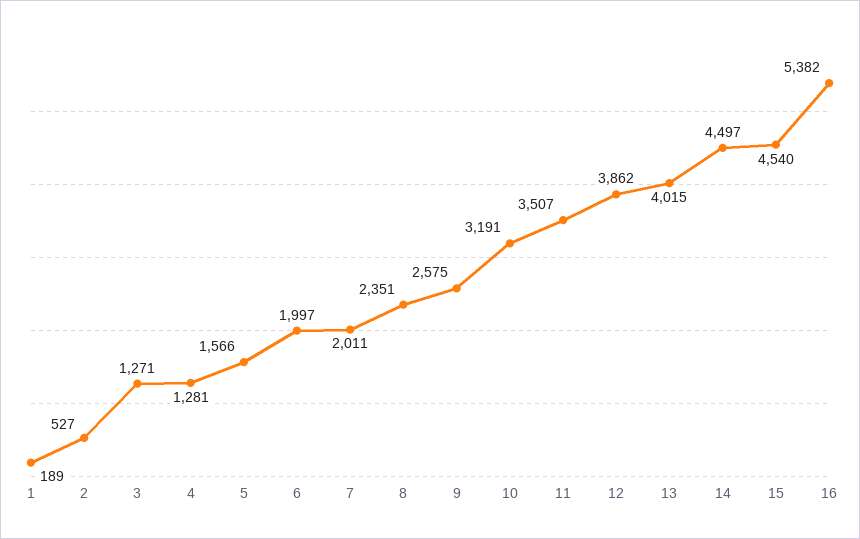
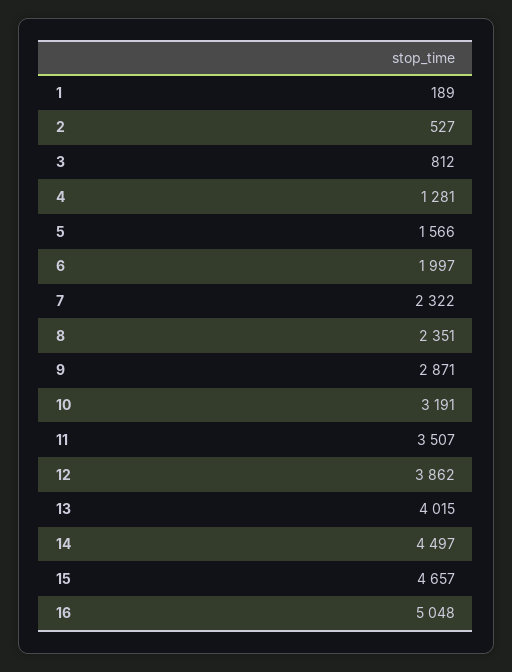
  {
    "1": 189,
    "2": 527,
-   "3": 1271,
+   "3": 812,
    "4": 1281,
    "5": 1566,
    "6": 1997,
-   "7": 2011,
+   "7": 2322,
    "8": 2351,
-   "9": 2575,
+   "9": 2871,
    "10": 3191,
    "11": 3507,
    "12": 3862,
    "13": 4015,
    "14": 4497,
-   "15": 4540,
+   "15": 4657,
-   "16": 5382
+   "16": 5048
  }

